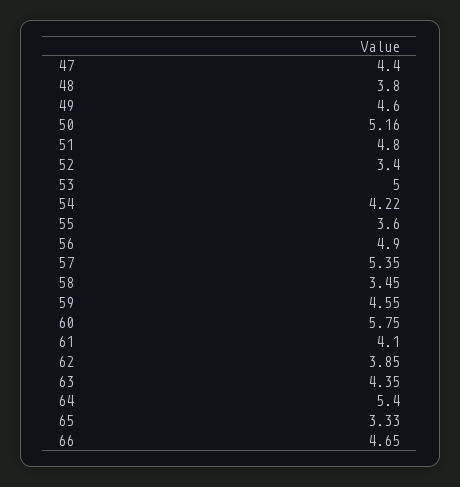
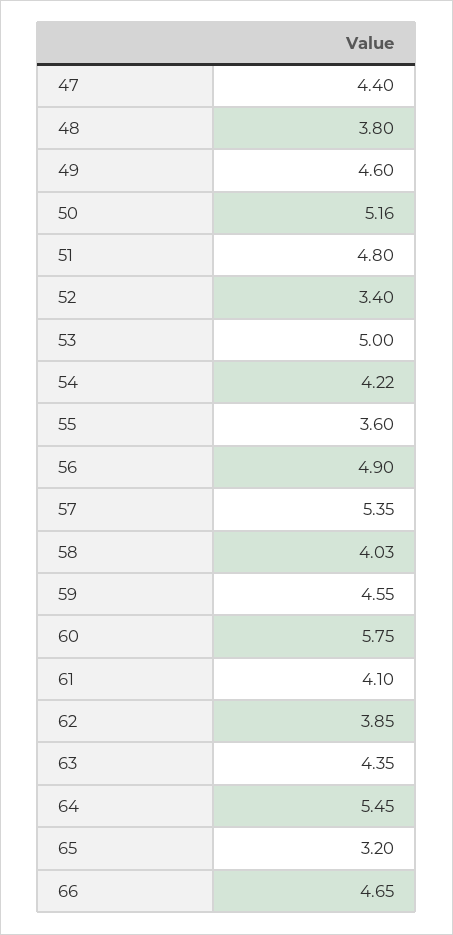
  {
    "47": 4.4,
    "48": 3.8,
    "49": 4.6,
    "50": 5.16,
    "51": 4.8,
    "52": 3.4,
    "53": 5,
    "54": 4.22,
    "55": 3.6,
    "56": 4.9,
    "57": 5.35,
-   "58": 3.45,
+   "58": 4.03,
    "59": 4.55,
    "60": 5.75,
    "61": 4.1,
    "62": 3.85,
    "63": 4.35,
-   "64": 5.4,
+   "64": 5.45,
-   "65": 3.33,
+   "65": 3.2,
    "66": 4.65
  }

